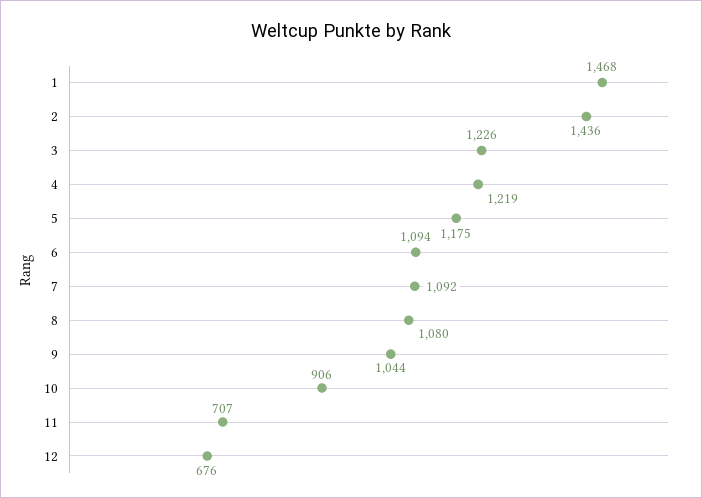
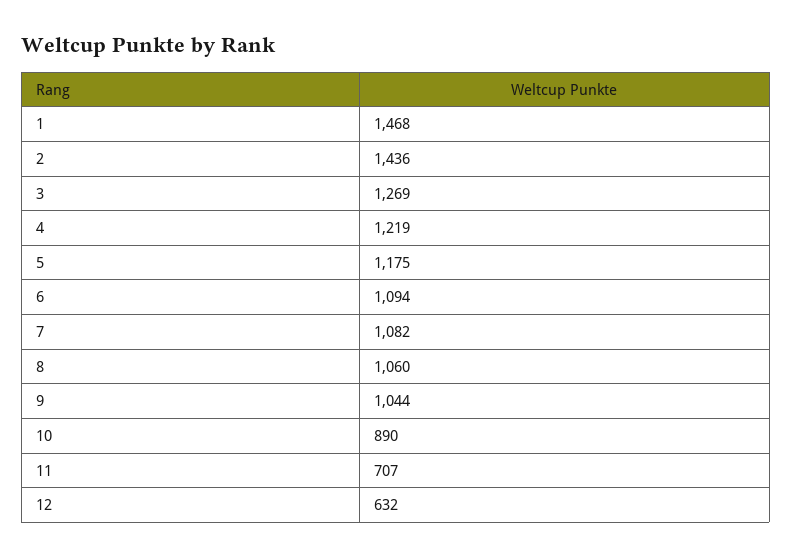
  {
    "1": 1468,
    "2": 1436,
-   "3": 1226,
+   "3": 1269,
    "4": 1219,
    "5": 1175,
    "6": 1094,
-   "7": 1092,
+   "7": 1082,
-   "8": 1080,
+   "8": 1060,
    "9": 1044,
-   "10": 906,
+   "10": 890,
    "11": 707,
-   "12": 676
+   "12": 632
  }

